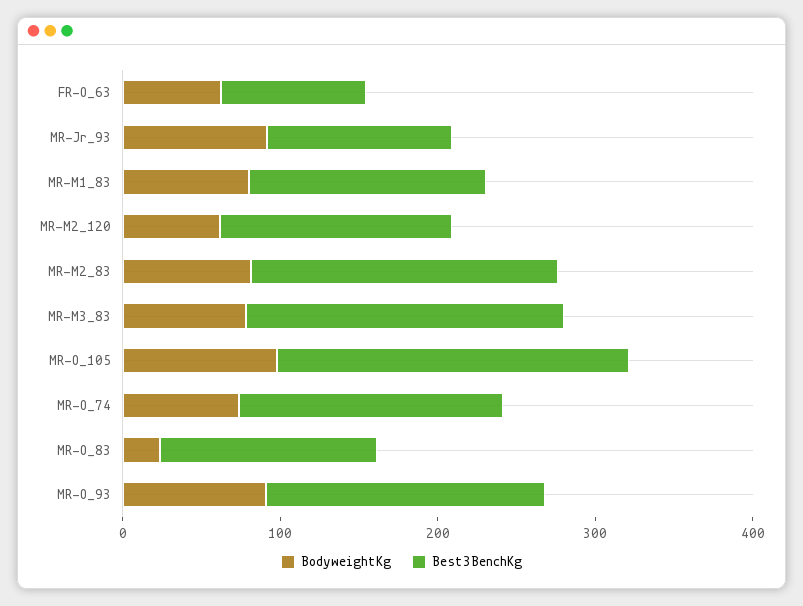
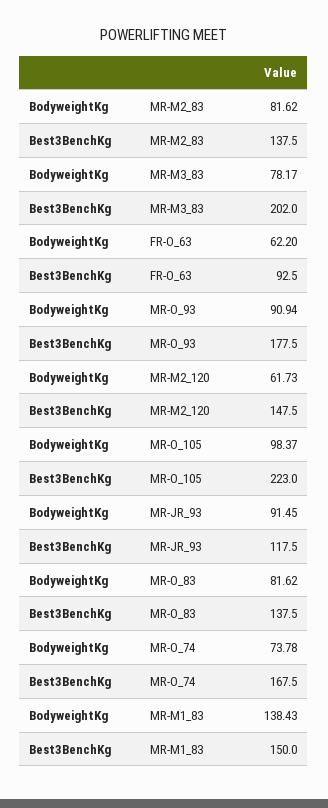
  {
    "BodyweightKg": {
      "FR-O_63": 62.2,
      "MR-Jr_93": 91.45,
-     "MR-M1_83": 80,
+     "MR-M1_83": 138.43,
      "MR-M2_120": 61.73,
      "MR-M2_83": 81.62,
      "MR-M3_83": 78.17,
      "MR-O_105": 98.37,
      "MR-O_74": 73.78,
-     "MR-O_83": 20,
+     "MR-O_83": 81.62,
      "MR-O_93": 90.94
    },
    "Best3BenchKg": {
      "FR-O_63": 92.5,
      "MR-Jr_93": 117.5,
      "MR-M1_83": 150,
      "MR-M2_120": 147.5,
-     "MR-M2_83": 200,
+     "MR-M2_83": 137.5,
      "MR-M3_83": 202,
      "MR-O_105": 223,
      "MR-O_74": 167.5,
      "MR-O_83": 137.5,
      "MR-O_93": 177.5
    }
  }

